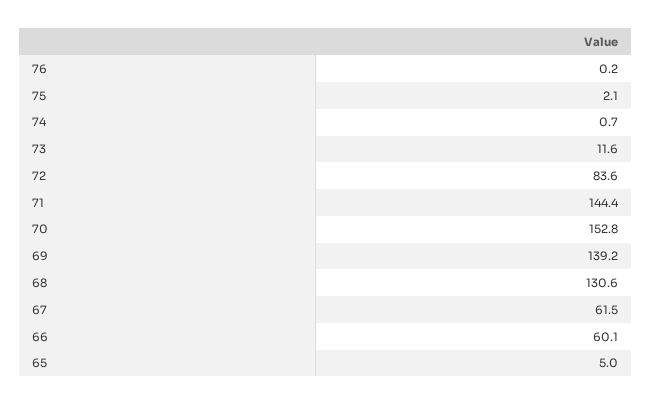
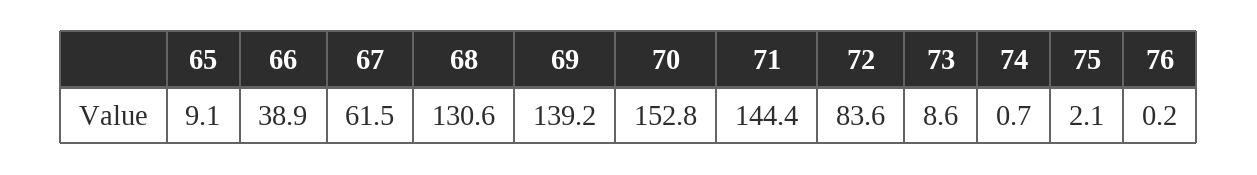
  {
    "76": 0.2,
    "75": 2.1,
    "74": 0.7,
-   "73": 11.6,
+   "73": 8.6,
    "72": 83.6,
    "71": 144.4,
    "70": 152.8,
    "69": 139.2,
    "68": 130.6,
    "67": 61.5,
-   "66": 60.1,
+   "66": 38.9,
-   "65": 5
+   "65": 9.1
  }

